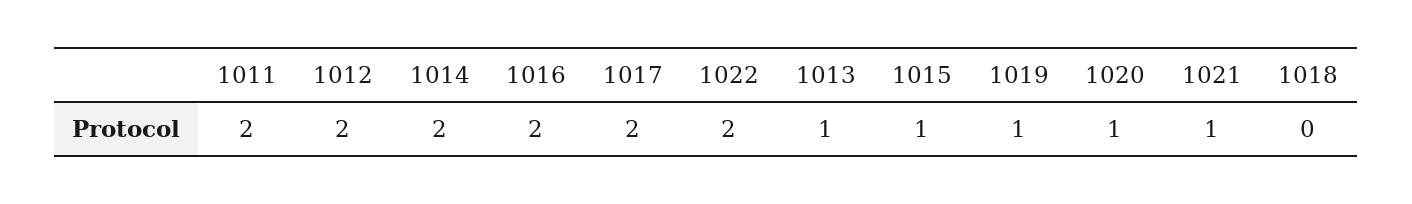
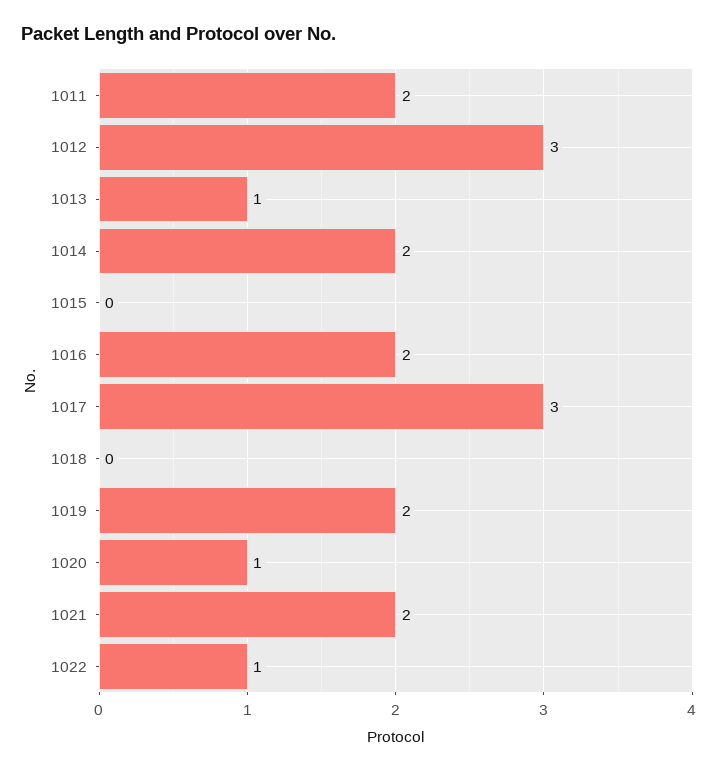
  {
    "1011": 2,
-   "1012": 2,
+   "1012": 3,
    "1014": 2,
    "1016": 2,
-   "1017": 2,
+   "1017": 3,
-   "1022": 2,
+   "1022": 1,
    "1013": 1,
-   "1015": 1,
+   "1015": 0,
-   "1019": 1,
+   "1019": 2,
    "1020": 1,
-   "1021": 1,
+   "1021": 2,
    "1018": 0
  }

